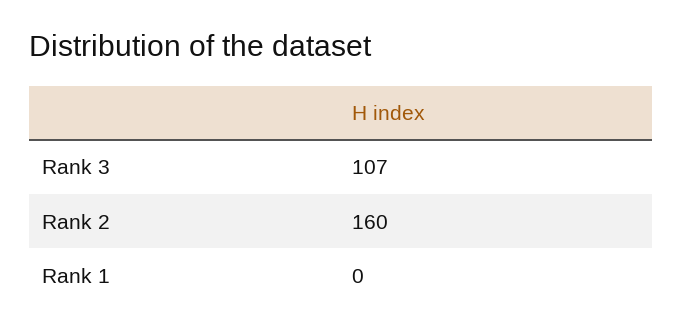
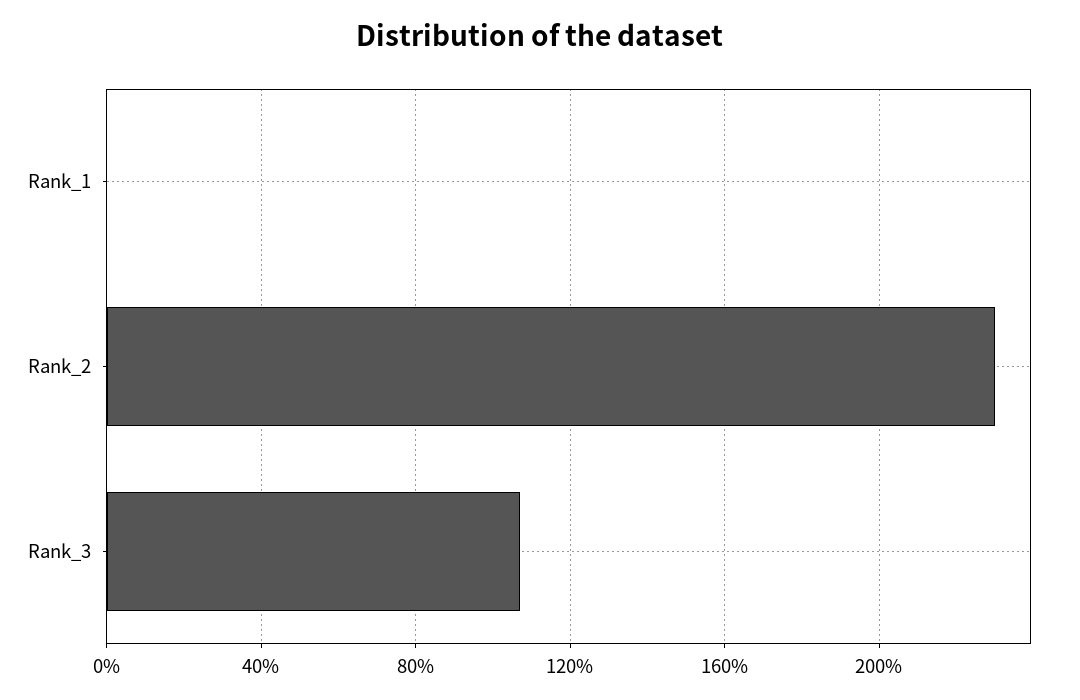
  {
    "Rank 3": 107,
-   "Rank 2": 160,
+   "Rank 2": 230,
    "Rank 1": 0
  }

